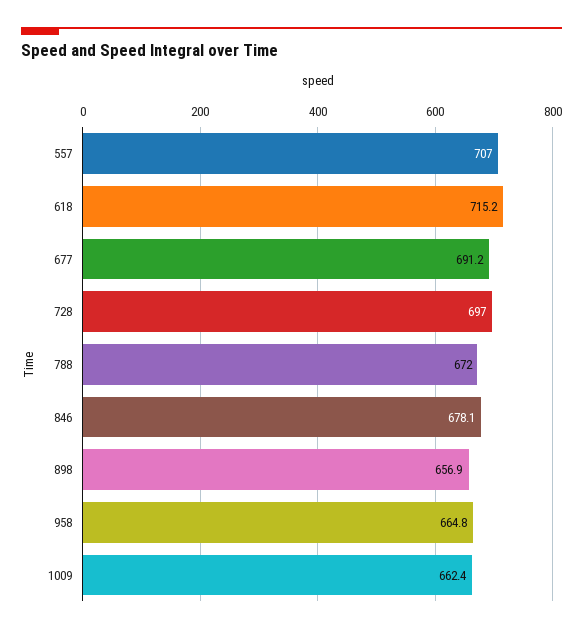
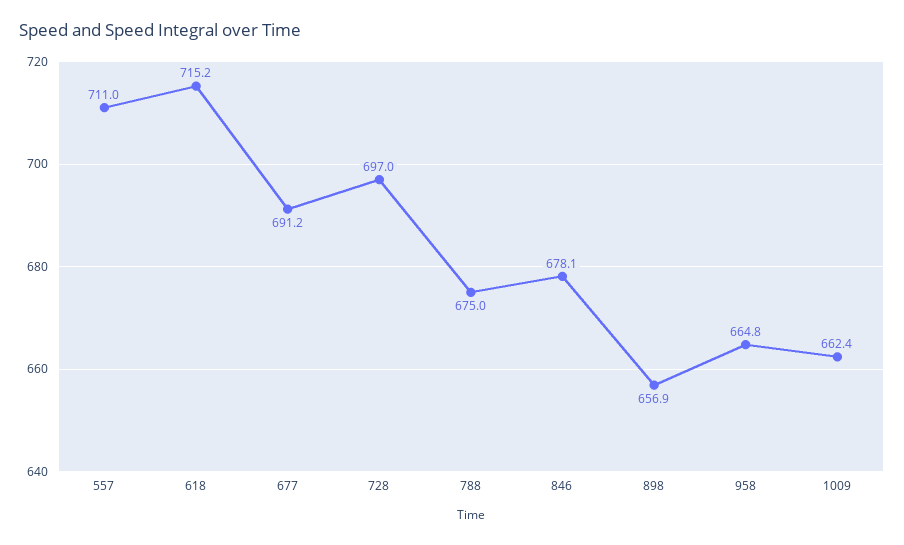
  {
-   "557": 707,
+   "557": 711,
    "618": 715.2,
    "677": 691.2,
    "728": 697,
-   "788": 672,
+   "788": 675,
    "846": 678.1,
    "898": 656.9,
    "958": 664.8,
    "1009": 662.4
  }

